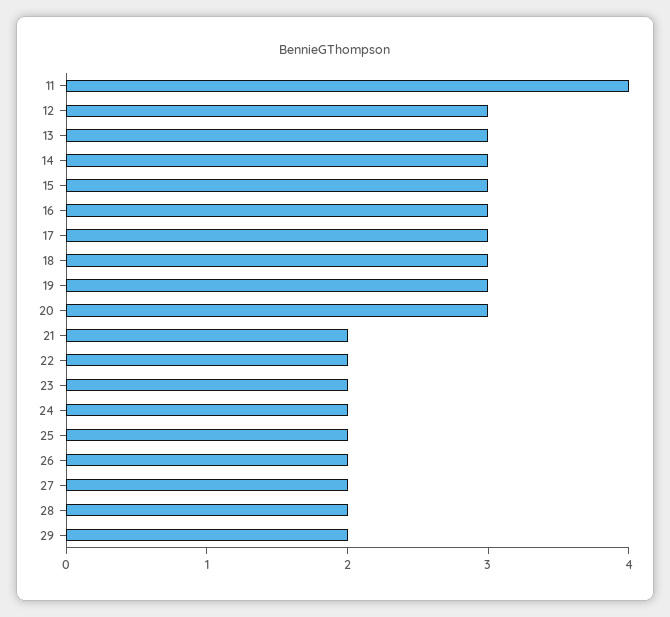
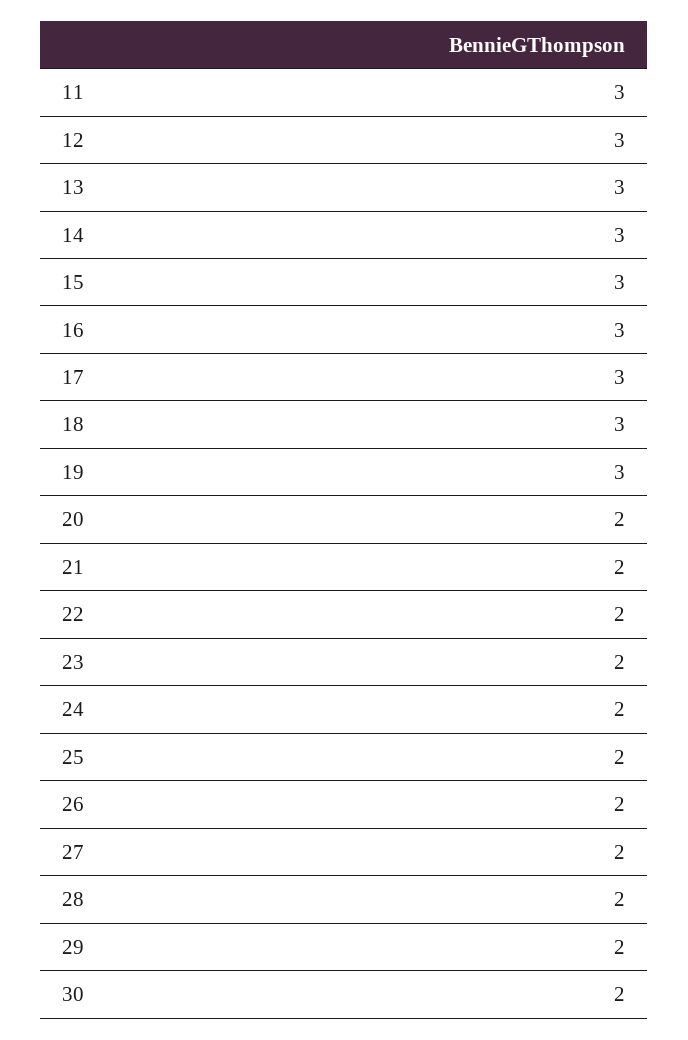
  {
-   "11": 4,
+   "11": 3,
    "12": 3,
    "13": 3,
    "14": 3,
    "15": 3,
    "16": 3,
    "17": 3,
    "18": 3,
    "19": 3,
-   "20": 3,
+   "20": 2,
    "21": 2,
    "22": 2,
    "23": 2,
    "24": 2,
    "25": 2,
    "26": 2,
    "27": 2,
    "28": 2,
-   "29": 2
+   "29": 2,
+   "30": 2
  }

